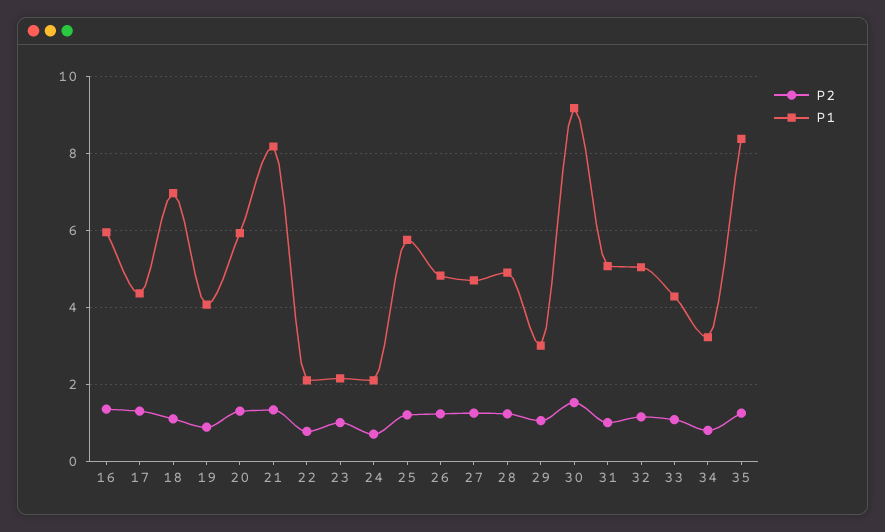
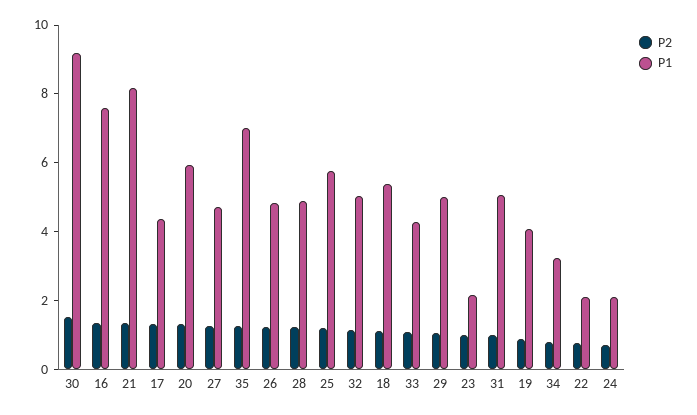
  {
    "P2": {
      "16": 1.4,
      "17": 1.4,
      "18": 1.2,
      "19": 0.8,
      "20": 1.4,
      "21": 1.4,
      "22": 0.8,
      "23": 1,
      "24": 0.8,
      "25": 1.2,
      "26": 1.2,
      "27": 1.2,
      "28": 1.2,
      "29": 1,
      "30": 1.6,
      "31": 1,
      "32": 1.2,
      "33": 1,
      "34": 0.8,
      "35": 1.2
    },
    "P1": {
-     "16": 6,
+     "16": 7.5,
      "17": 4.4,
-     "18": 7,
+     "18": 5.5,
      "19": 4,
      "20": 6,
      "21": 8.2,
      "22": 2.2,
      "23": 2.2,
      "24": 2.2,
      "25": 5.8,
      "26": 4.8,
      "27": 4.8,
      "28": 5,
-     "29": 3,
+     "29": 5,
      "30": 9.2,
      "31": 5,
      "32": 5,
      "33": 4.2,
      "34": 3.2,
-     "35": 8.4
+     "35": 7
    }
  }

